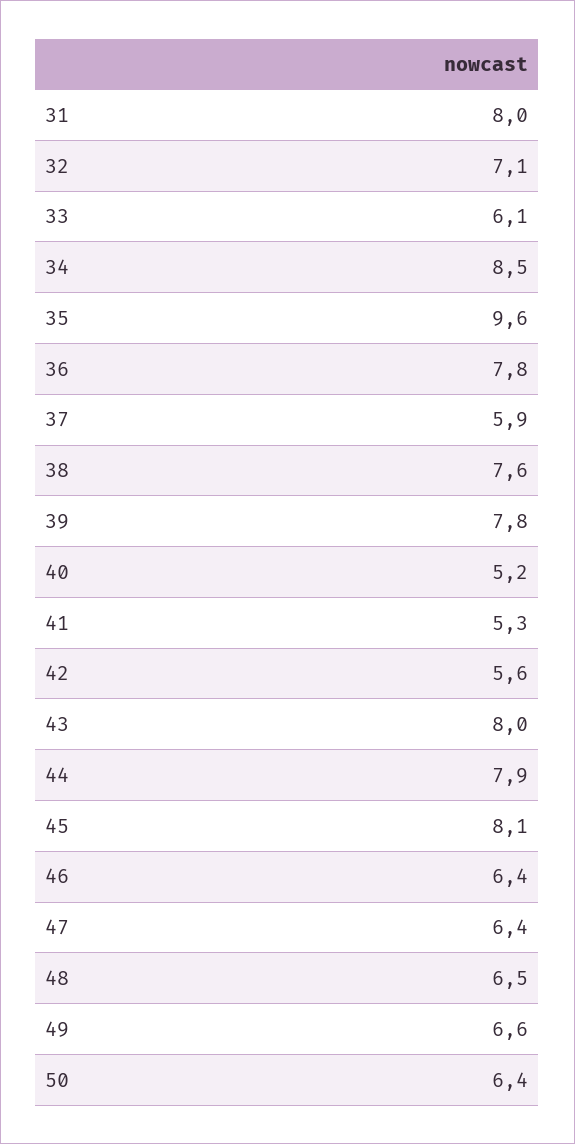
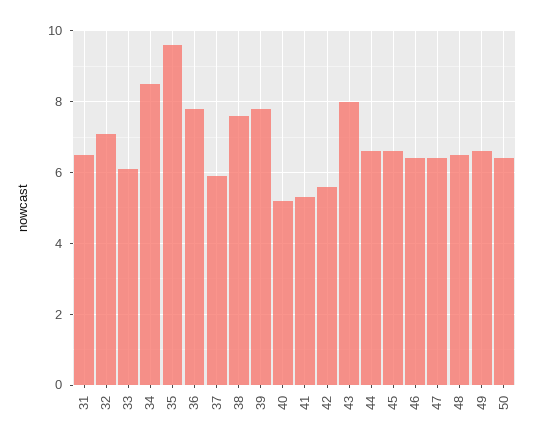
  {
-   "31": 8,
+   "31": 6.5,
    "32": 7.1,
    "33": 6.1,
    "34": 8.5,
    "35": 9.6,
    "36": 7.8,
    "37": 5.9,
    "38": 7.6,
    "39": 7.8,
    "40": 5.2,
    "41": 5.3,
    "42": 5.6,
    "43": 8,
-   "44": 7.9,
+   "44": 6.5,
-   "45": 8.1,
+   "45": 6.5,
    "46": 6.4,
    "47": 6.4,
    "48": 6.5,
    "49": 6.6,
    "50": 6.4
  }

